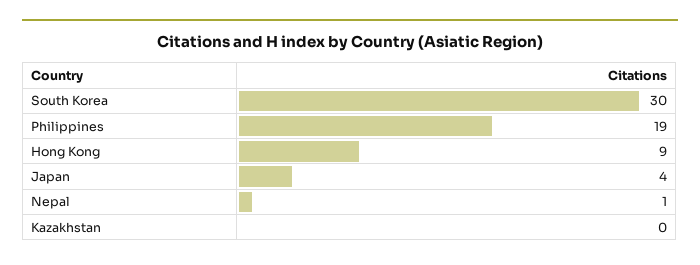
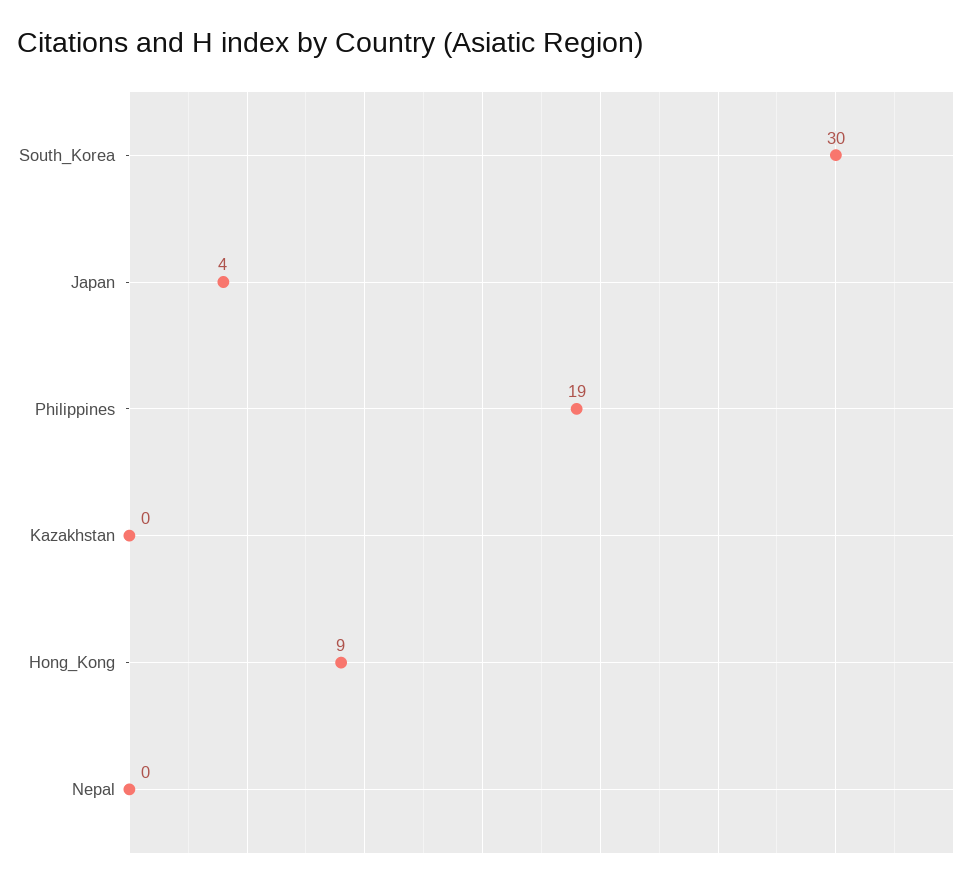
  {
    "South Korea": 30,
    "Philippines": 19,
    "Hong Kong": 9,
    "Japan": 4,
-   "Nepal": 1,
+   "Nepal": 0,
    "Kazakhstan": 0
  }

